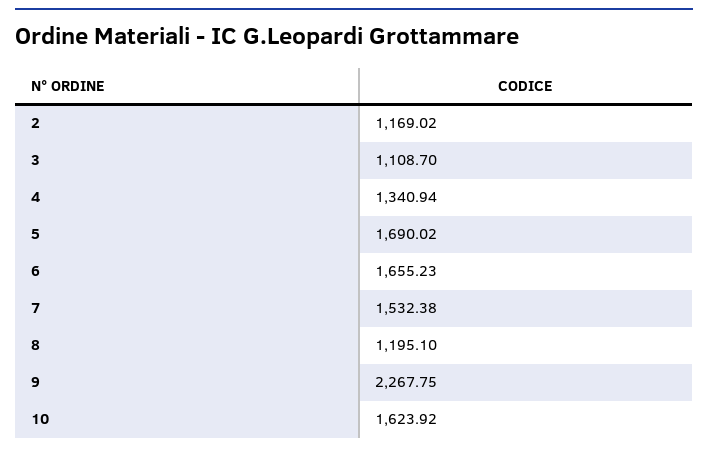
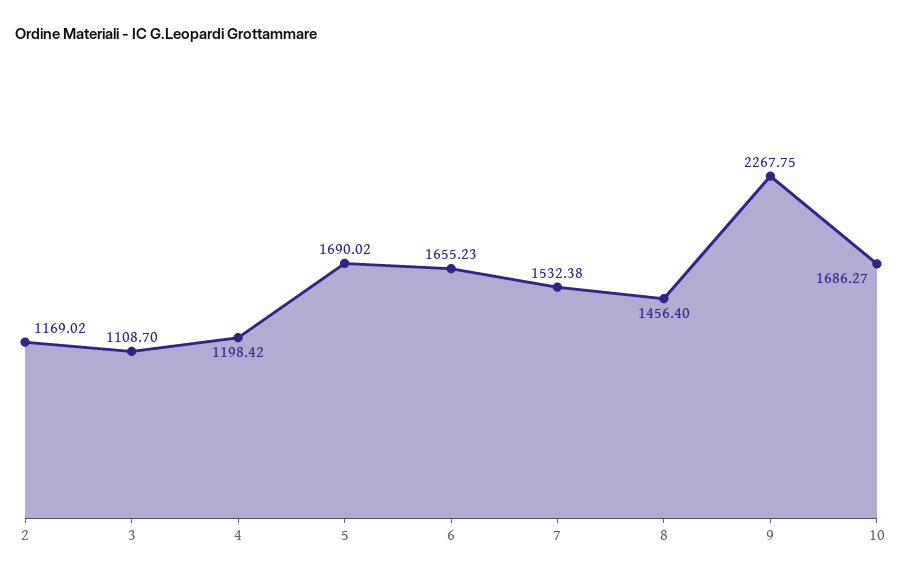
  {
    "2": 1169.02,
    "3": 1108.7,
-   "4": 1340.94,
+   "4": 1198.42,
    "5": 1690.02,
    "6": 1655.23,
    "7": 1532.38,
-   "8": 1195.1,
+   "8": 1456.4,
    "9": 2267.75,
-   "10": 1623.92
+   "10": 1686.27
  }

